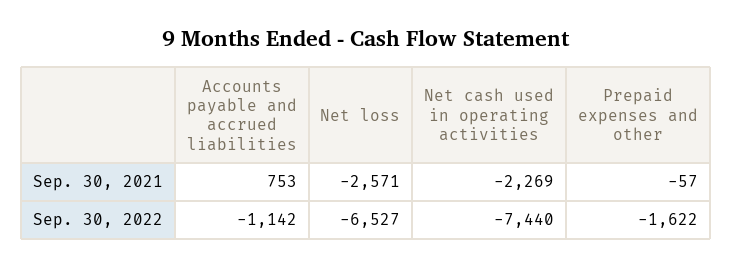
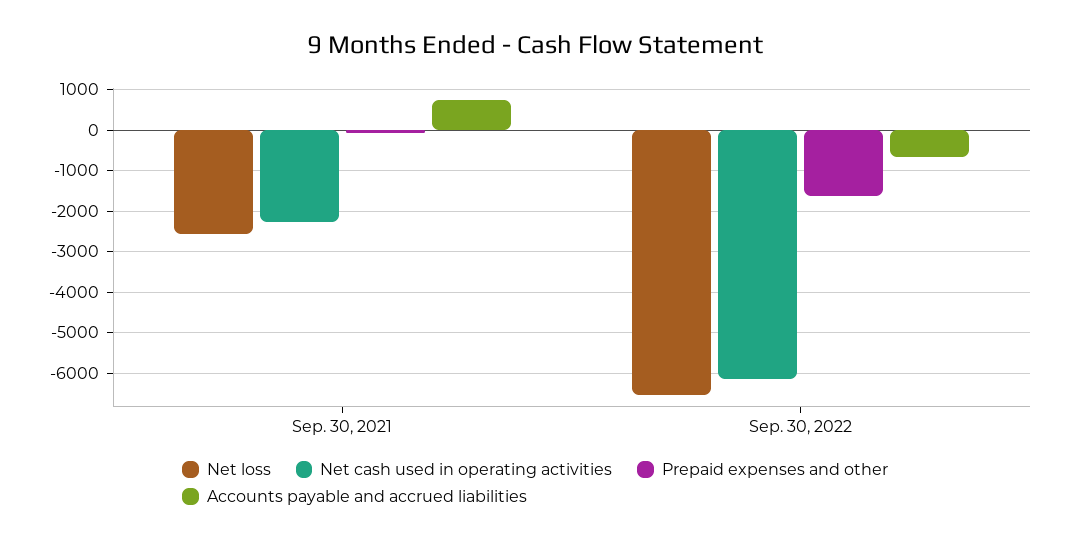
  {
    "Accounts payable and accrued liabilities": {
      "Sep. 30, 2021": 753,
-     "Sep. 30, 2022": -1142
+     "Sep. 30, 2022": -600
    },
    "Net loss": {
      "Sep. 30, 2021": -2571,
      "Sep. 30, 2022": -6527
    },
    "Net cash used in operating activities": {
      "Sep. 30, 2021": -2269,
-     "Sep. 30, 2022": -7440
+     "Sep. 30, 2022": -6200
    },
    "Prepaid expenses and other": {
      "Sep. 30, 2021": -57,
      "Sep. 30, 2022": -1622
    }
  }

